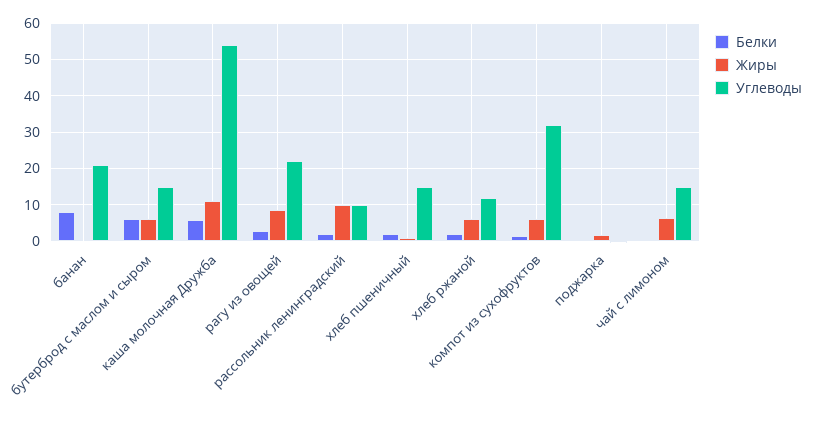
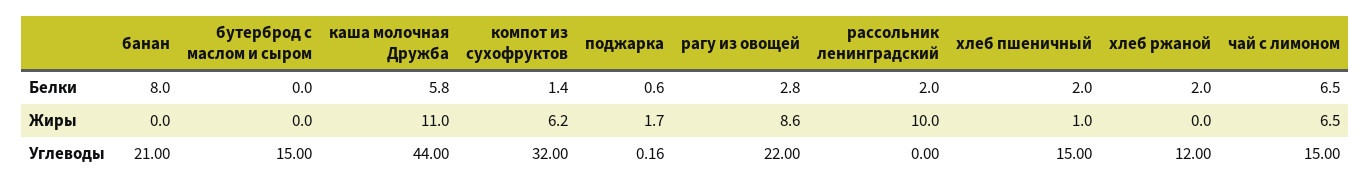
  {
    "Белки": {
      "банан": 8,
-     "бутерброд с маслом и сыром": 6,
+     "бутерброд с маслом и сыром": 0,
      "каша молочная Дружба": 5.8,
      "рагу из овощей": 2.8,
      "рассольник ленинградский": 2,
      "хлеб пшеничный": 2,
      "хлеб ржаной": 2,
      "компот из сухофруктов": 1.4,
      "поджарка": 0.6,
-     "чай с лимоном": 0
+     "чай с лимоном": 6.5
    },
    "Жиры": {
      "банан": 0,
-     "бутерброд с маслом и сыром": 6,
+     "бутерброд с маслом и сыром": 0,
      "каша молочная Дружба": 11,
      "рагу из овощей": 8.6,
      "рассольник ленинградский": 10,
      "хлеб пшеничный": 1,
-     "хлеб ржаной": 6,
+     "хлеб ржаной": 0,
      "компот из сухофруктов": 6.2,
      "поджарка": 1.7,
      "чай с лимоном": 6.5
    },
    "Углеводы": {
      "банан": 21,
      "бутерброд с маслом и сыром": 15,
-     "каша молочная Дружба": 54,
+     "каша молочная Дружба": 44,
      "рагу из овощей": 22,
-     "рассольник ленинградский": 10,
+     "рассольник ленинградский": 0,
      "хлеб пшеничный": 15,
      "хлеб ржаной": 12,
      "компот из сухофруктов": 32,
      "поджарка": 0.16,
      "чай с лимоном": 15
    }
  }

